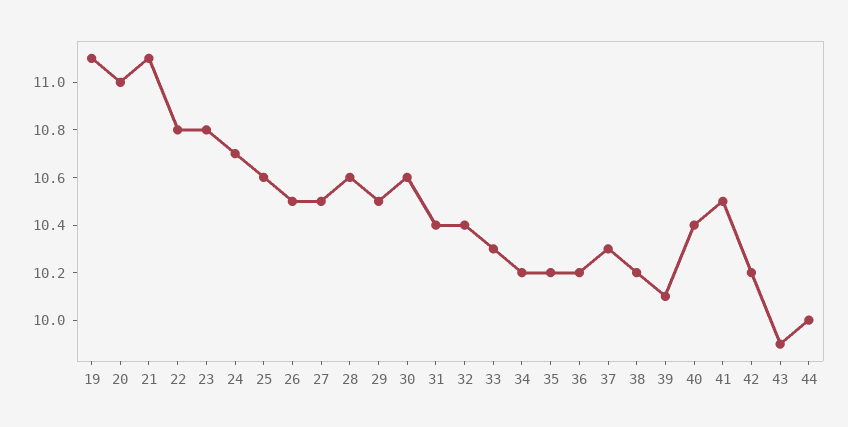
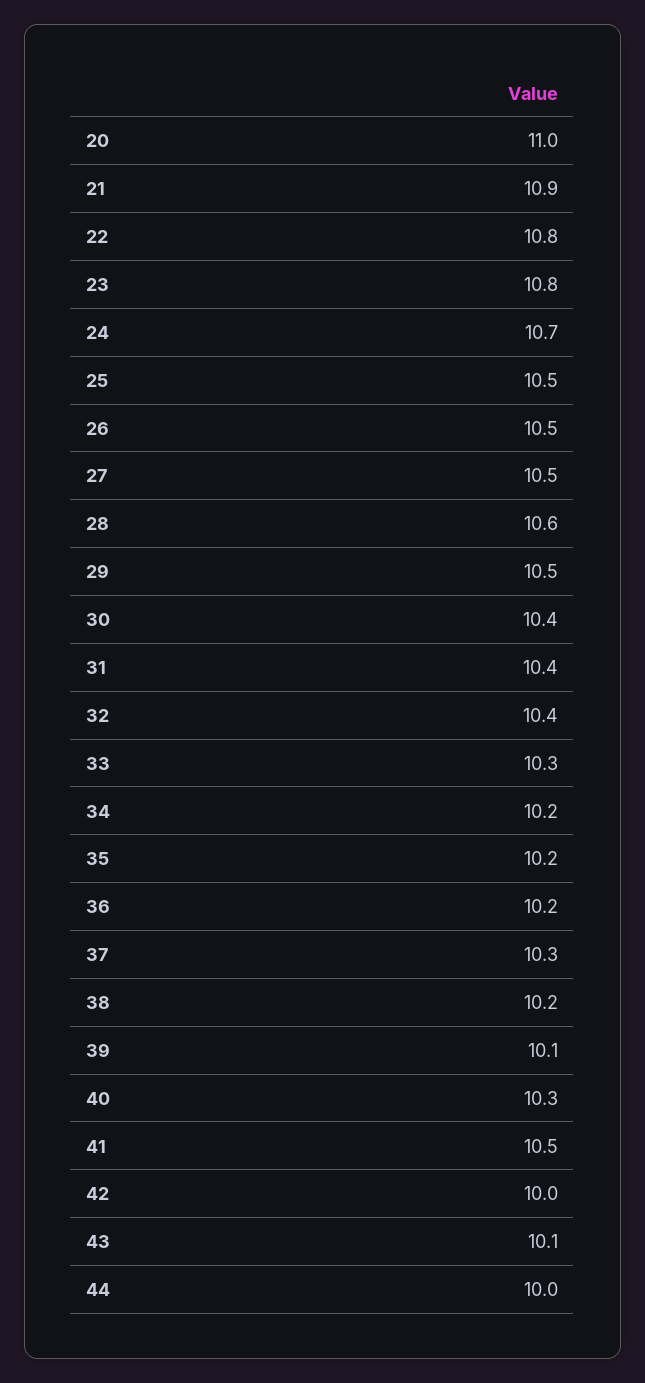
  {
-   "19": 11.1,
    "20": 11,
-   "21": 11.1,
+   "21": 10.9,
    "22": 10.8,
    "23": 10.8,
    "24": 10.7,
-   "25": 10.6,
+   "25": 10.5,
    "26": 10.5,
    "27": 10.5,
    "28": 10.6,
    "29": 10.5,
-   "30": 10.6,
+   "30": 10.4,
    "31": 10.4,
    "32": 10.4,
    "33": 10.3,
    "34": 10.2,
    "35": 10.2,
    "36": 10.2,
    "37": 10.3,
    "38": 10.2,
    "39": 10.1,
-   "40": 10.4,
+   "40": 10.3,
    "41": 10.5,
-   "42": 10.2,
+   "42": 10,
-   "43": 9.9,
+   "43": 10.1,
    "44": 10
  }

